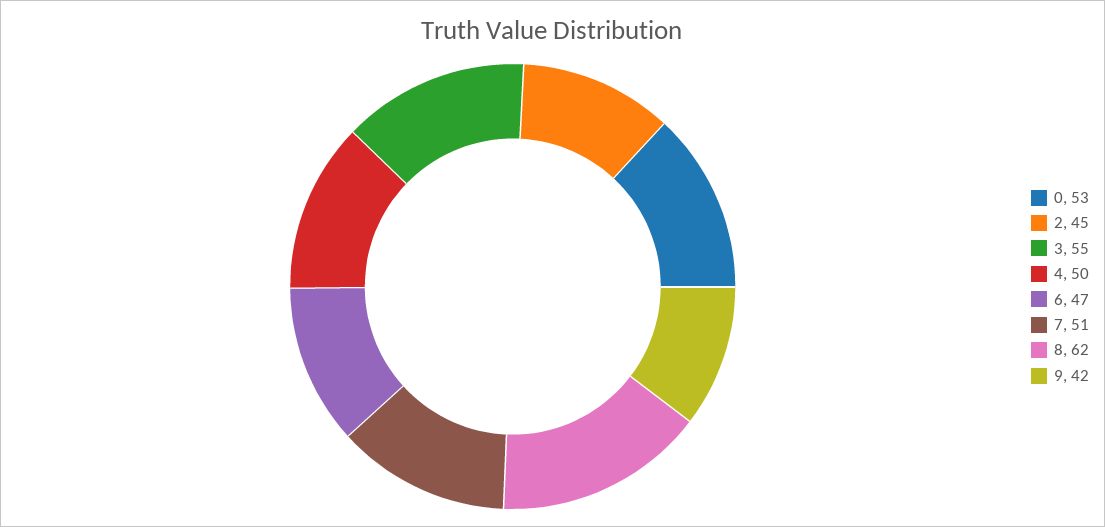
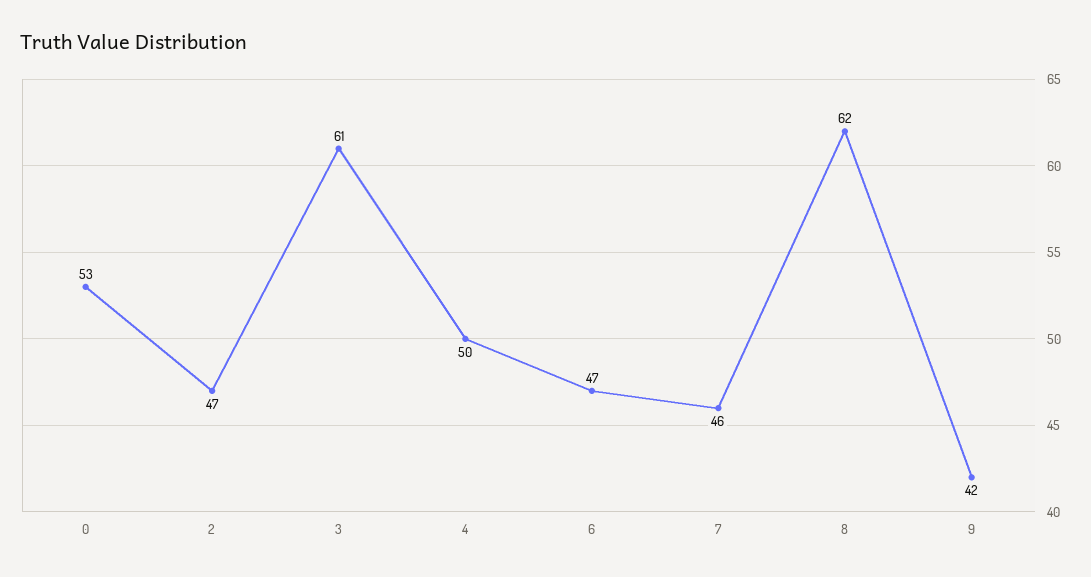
  {
    "0": 53,
-   "2": 45,
+   "2": 47,
-   "3": 55,
+   "3": 61,
    "4": 50,
    "6": 47,
-   "7": 51,
+   "7": 46,
    "8": 62,
    "9": 42
  }

